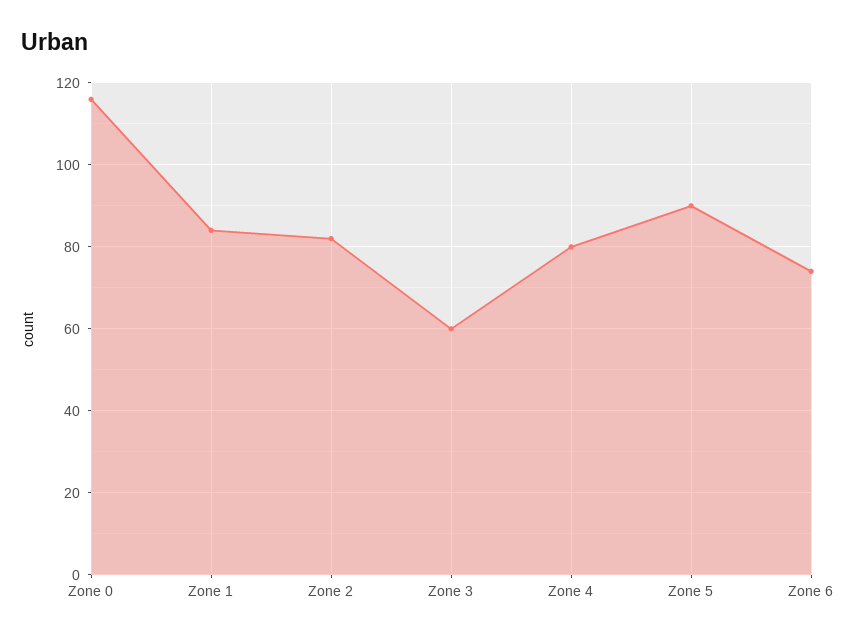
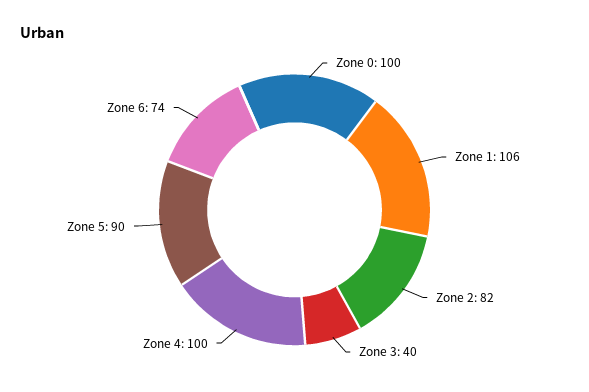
  {
-   "Zone 0": 115,
+   "Zone 0": 100,
-   "Zone 1": 85,
+   "Zone 1": 106,
    "Zone 2": 82,
-   "Zone 3": 60,
+   "Zone 3": 40,
-   "Zone 4": 80,
+   "Zone 4": 100,
    "Zone 5": 90,
    "Zone 6": 74
  }

